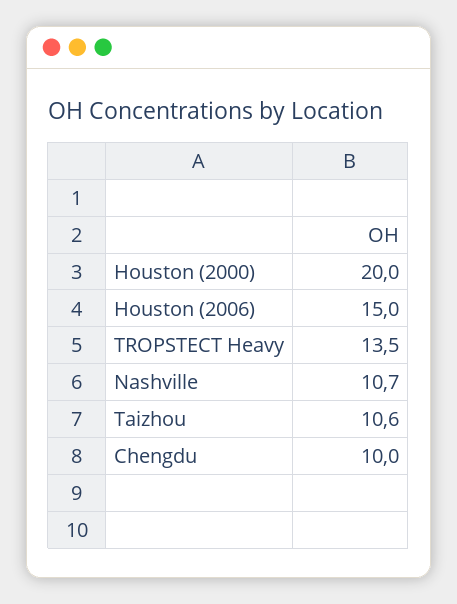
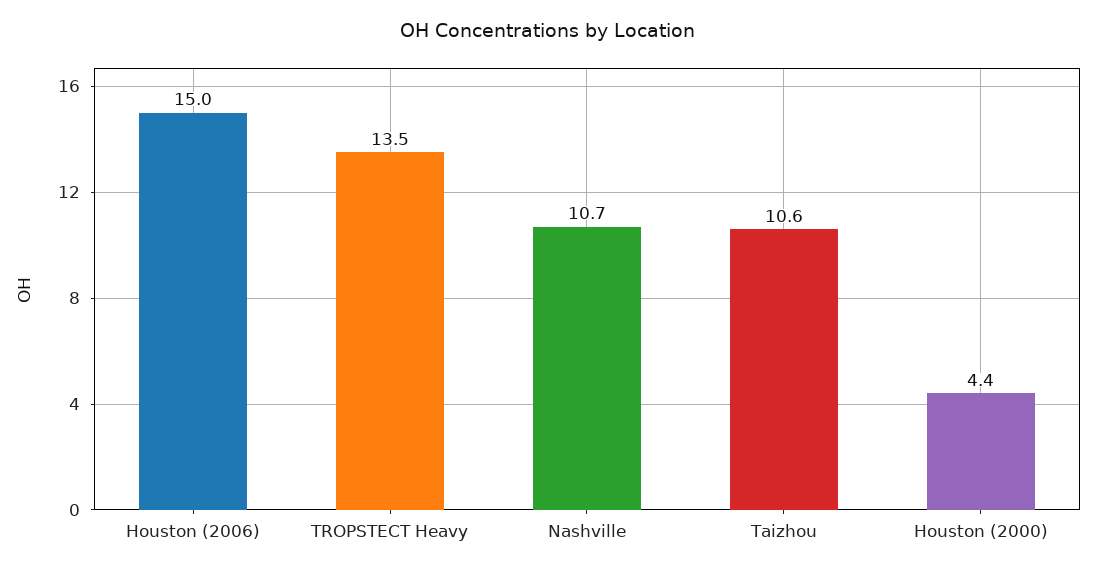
  {
-   "Houston (2000)": 20,
+   "Houston (2000)": 4.4,
    "Houston (2006)": 15,
    "TROPSTECT Heavy": 13.5,
    "Nashville": 10.7,
-   "Taizhou": 10.6,
+   "Taizhou": 10.6
-   "Chengdu": 10
  }

